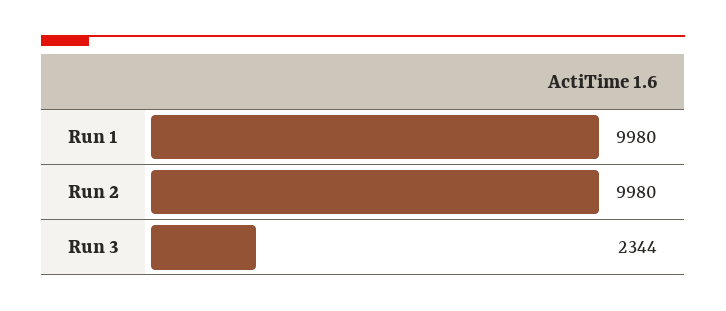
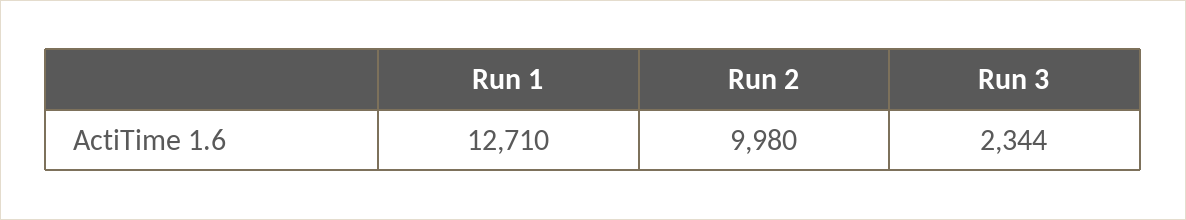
  {
-   "Run 1": 9980,
+   "Run 1": 12710,
    "Run 2": 9980,
    "Run 3": 2344
  }

